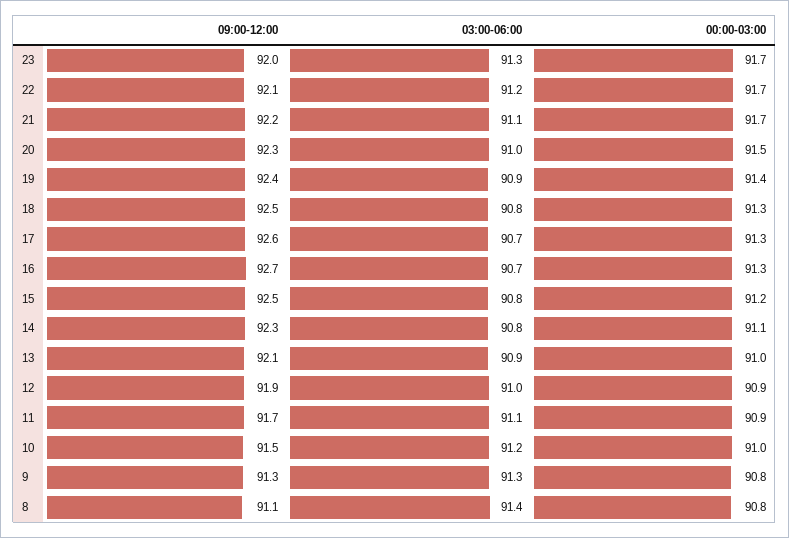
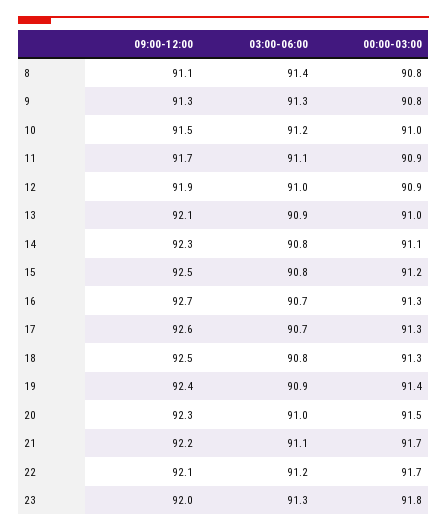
  {
    "09:00-12:00": {
      "23": 92,
      "22": 92.1,
      "21": 92.2,
      "20": 92.3,
      "19": 92.4,
      "18": 92.5,
      "17": 92.6,
      "16": 92.7,
      "15": 92.5,
      "14": 92.3,
      "13": 92.1,
      "12": 91.9,
      "11": 91.7,
      "10": 91.5,
      "9": 91.3,
      "8": 91.1
    },
    "03:00-06:00": {
      "23": 91.3,
      "22": 91.2,
      "21": 91.1,
      "20": 91,
      "19": 90.9,
      "18": 90.8,
      "17": 90.7,
      "16": 90.7,
      "15": 90.8,
      "14": 90.8,
      "13": 90.9,
      "12": 91,
      "11": 91.1,
      "10": 91.2,
      "9": 91.3,
      "8": 91.4
    },
    "00:00-03:00": {
-     "23": 91.7,
+     "23": 91.8,
      "22": 91.7,
      "21": 91.7,
      "20": 91.5,
      "19": 91.4,
      "18": 91.3,
      "17": 91.3,
      "16": 91.3,
      "15": 91.2,
      "14": 91.1,
      "13": 91,
      "12": 90.9,
      "11": 90.9,
      "10": 91,
      "9": 90.8,
      "8": 90.8
    }
  }

